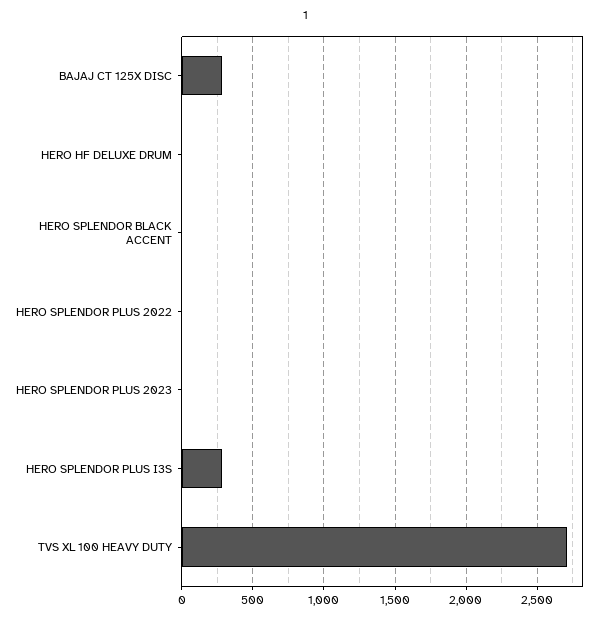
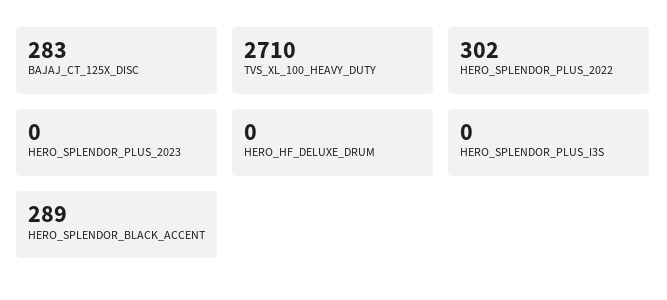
  {
    "BAJAJ CT 125X DISC": 283,
    "HERO HF DELUXE DRUM": 0,
-   "HERO SPLENDOR BLACK ACCENT": 0,
+   "HERO SPLENDOR BLACK ACCENT": 289,
-   "HERO SPLENDOR PLUS 2022": 0,
+   "HERO SPLENDOR PLUS 2022": 302,
    "HERO SPLENDOR PLUS 2023": 0,
-   "HERO SPLENDOR PLUS I3S": 300,
+   "HERO SPLENDOR PLUS I3S": 0,
    "TVS XL 100 HEAVY DUTY": 2710
  }

